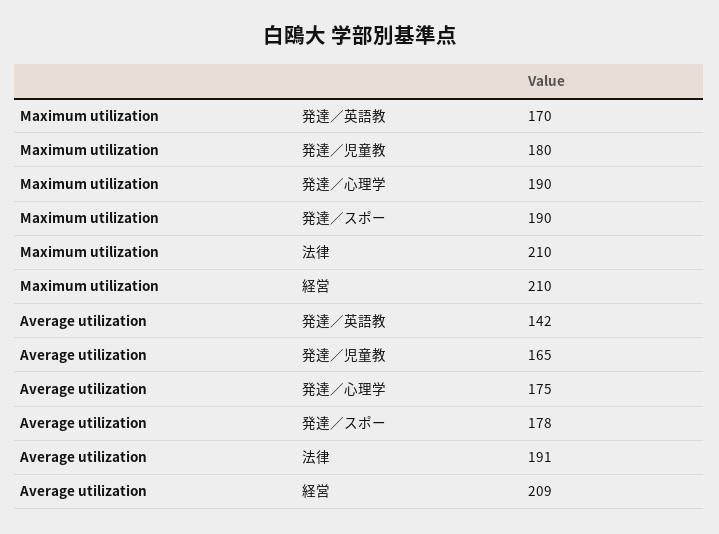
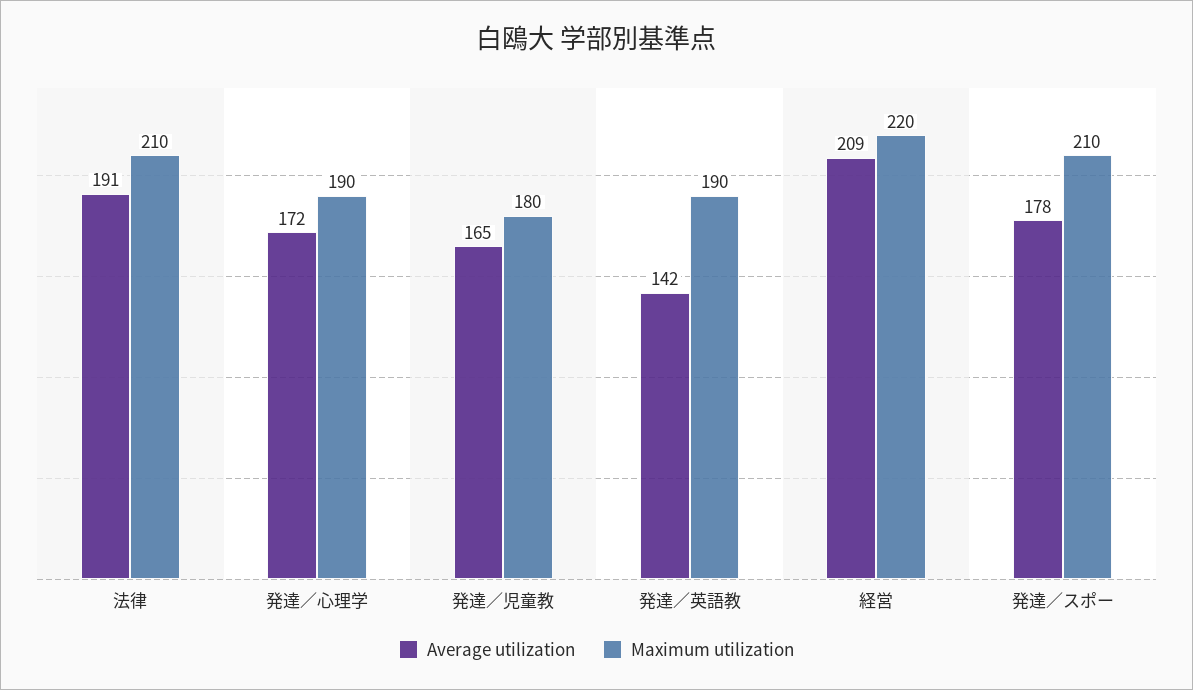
  {
    "Maximum utilization": {
-     "発達／英語教": 170,
+     "発達／英語教": 190,
      "発達／児童教": 180,
      "発達／心理学": 190,
-     "発達／スポー": 190,
+     "発達／スポー": 210,
      "法律": 210,
-     "経営": 210
+     "経営": 220
    },
    "Average utilization": {
      "発達／英語教": 142,
      "発達／児童教": 165,
-     "発達／心理学": 175,
+     "発達／心理学": 172,
      "発達／スポー": 178,
      "法律": 191,
      "経営": 209
    }
  }

